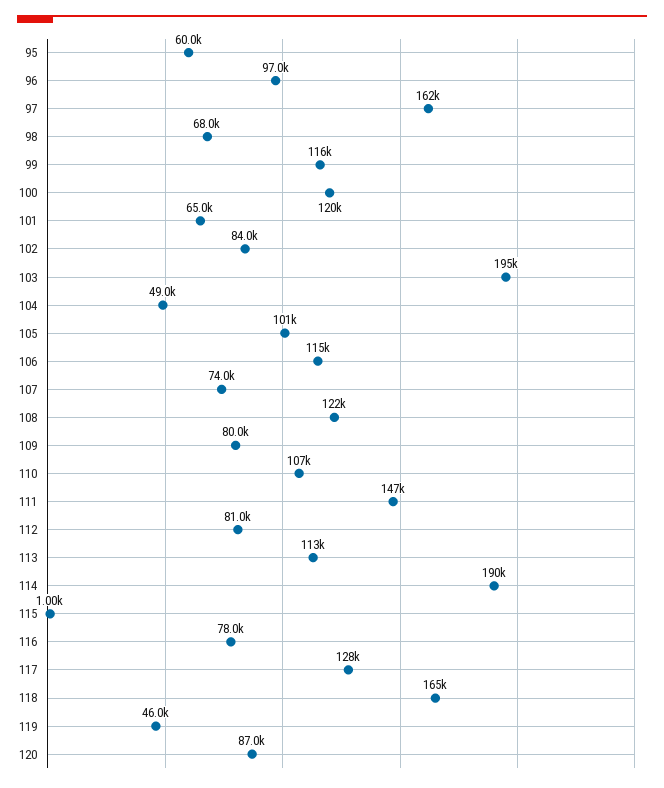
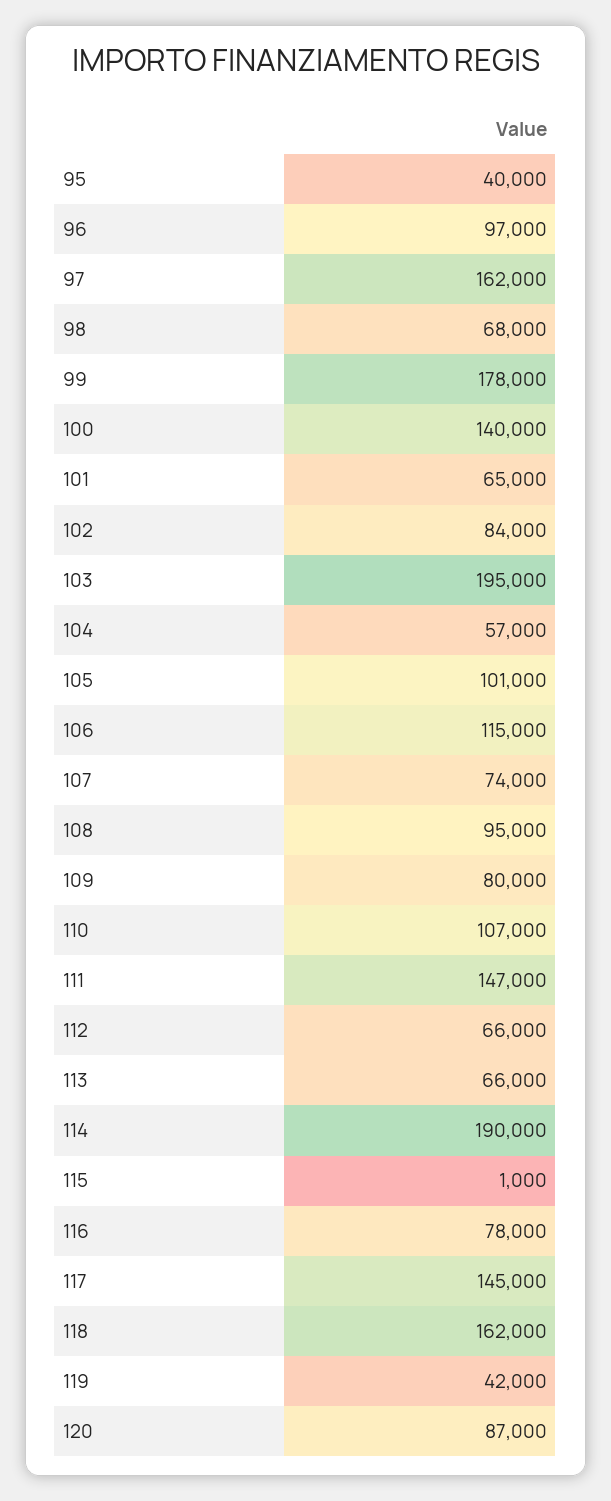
  {
-   "95": 60000,
+   "95": 40000,
    "96": 97000,
    "97": 162000,
    "98": 68000,
-   "99": 116000,
+   "99": 178000,
-   "100": 120000,
+   "100": 140000,
    "101": 65000,
    "102": 84000,
    "103": 195000,
-   "104": 49000,
+   "104": 57000,
    "105": 101000,
    "106": 115000,
    "107": 74000,
-   "108": 122000,
+   "108": 95000,
    "109": 80000,
    "110": 107000,
    "111": 147000,
-   "112": 81000,
+   "112": 66000,
-   "113": 113000,
+   "113": 66000,
    "114": 190000,
    "115": 1000,
    "116": 78000,
-   "117": 128000,
+   "117": 145000,
-   "118": 165000,
+   "118": 162000,
-   "119": 46000,
+   "119": 42000,
    "120": 87000
  }

